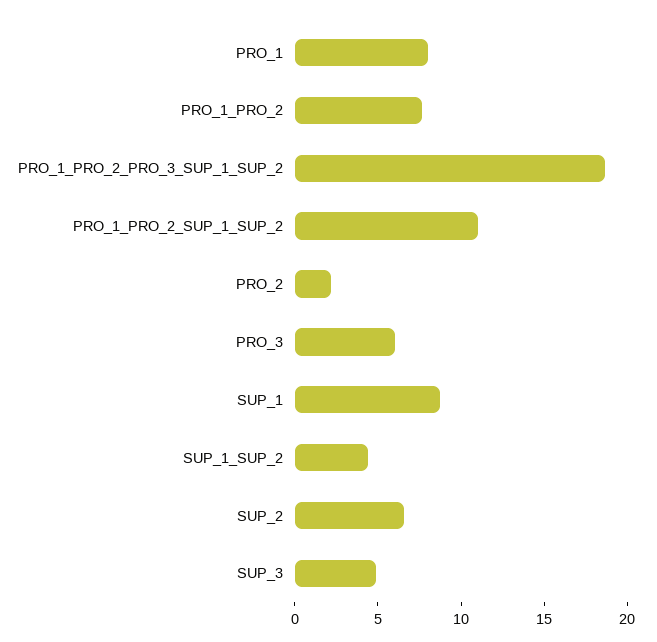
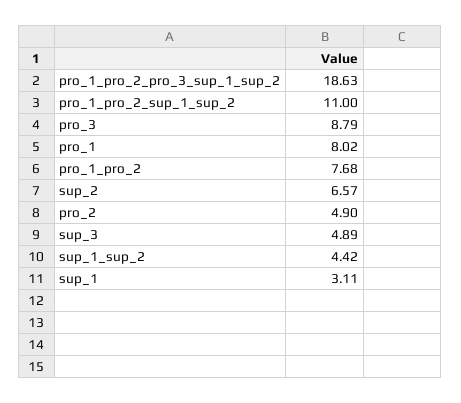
  {
    "PRO_1": 8.02,
    "PRO_1_PRO_2": 7.68,
    "PRO_1_PRO_2_PRO_3_SUP_1_SUP_2": 18.63,
    "PRO_1_PRO_2_SUP_1_SUP_2": 11,
-   "PRO_2": 2,
+   "PRO_2": 4.9,
-   "PRO_3": 6,
+   "PRO_3": 8.79,
-   "SUP_1": 9,
+   "SUP_1": 3.11,
    "SUP_1_SUP_2": 4.42,
    "SUP_2": 6.57,
    "SUP_3": 4.89
  }

